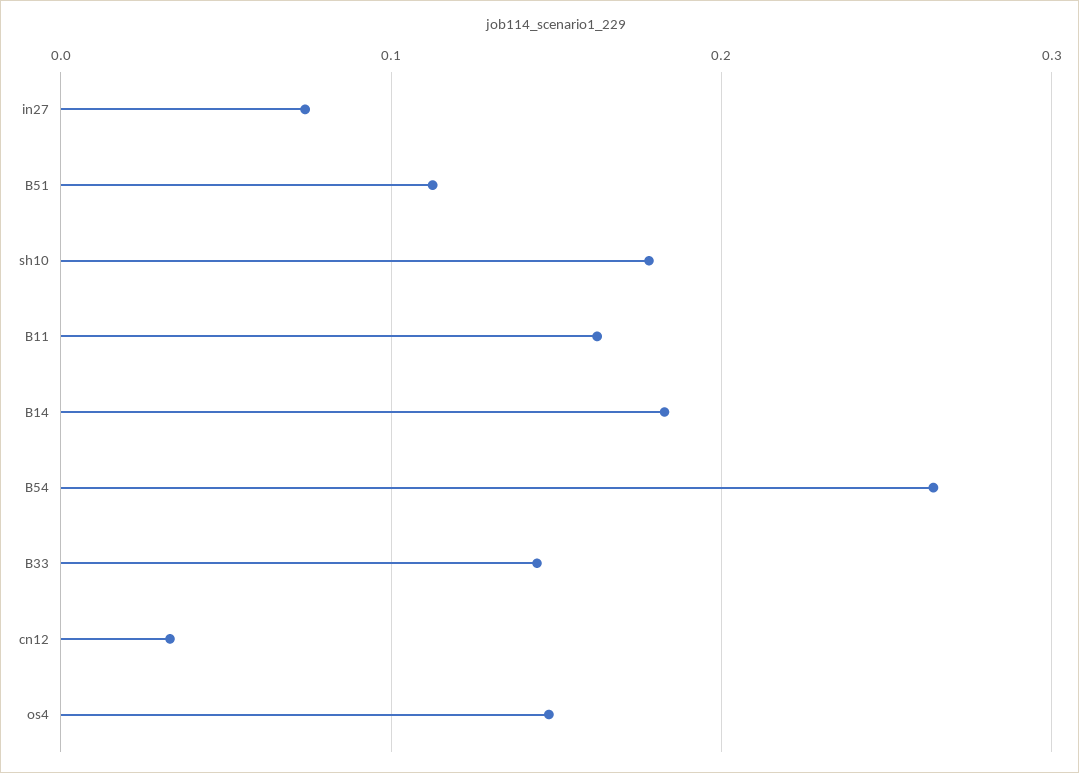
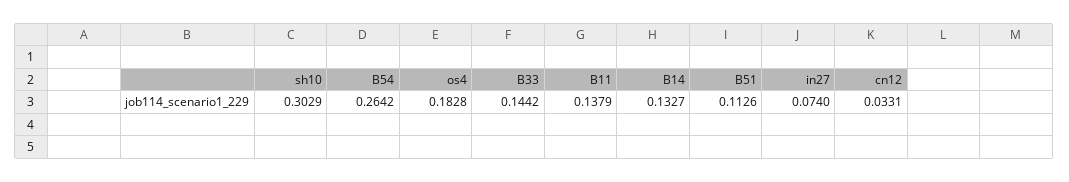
  {
    "in27": 0.074,
    "B51": 0.1126,
-   "sh10": 0.18,
+   "sh10": 0.3029,
-   "B11": 0.16,
+   "B11": 0.1379,
-   "B14": 0.18,
+   "B14": 0.1327,
    "B54": 0.2642,
    "B33": 0.1442,
    "cn12": 0.0331,
-   "os4": 0.15
+   "os4": 0.1828
  }

